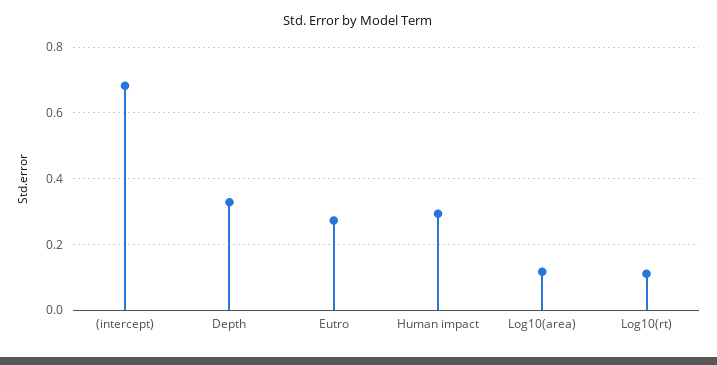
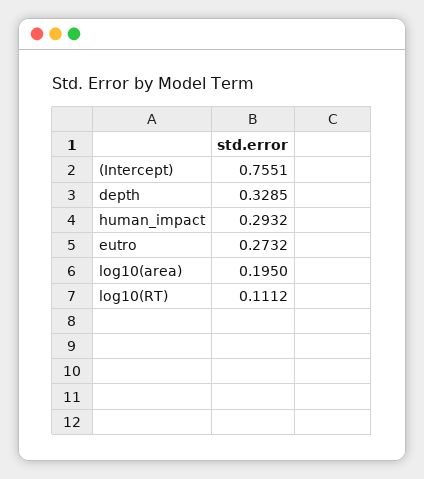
  {
-   "(intercept)": 0.68,
+   "(intercept)": 0.7551,
    "Depth": 0.3285,
    "Eutro": 0.2732,
    "Human impact": 0.2932,
-   "Log10(area)": 0.12,
+   "Log10(area)": 0.195,
    "Log10(rt)": 0.1112
  }

